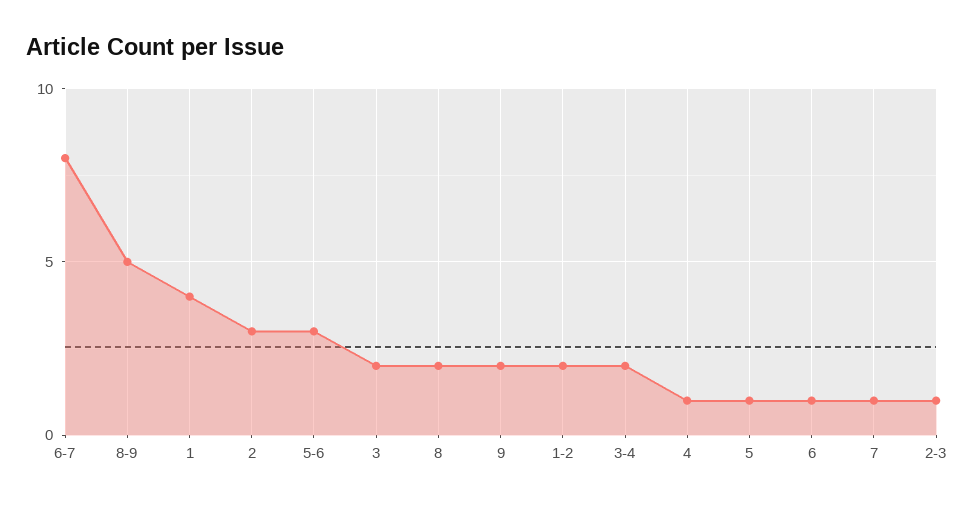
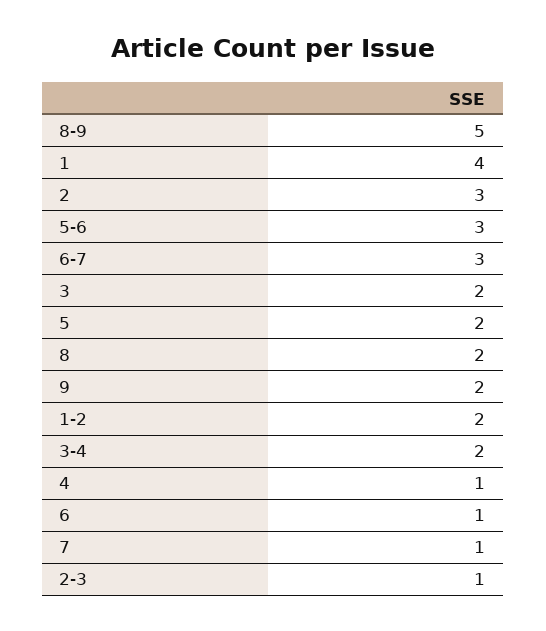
  {
-   "6-7": 8,
+   "6-7": 3,
    "8-9": 5,
    "1": 4,
    "2": 3,
    "5-6": 3,
    "3": 2,
    "8": 2,
    "9": 2,
    "1-2": 2,
    "3-4": 2,
    "4": 1,
-   "5": 1,
+   "5": 2,
    "6": 1,
    "7": 1,
    "2-3": 1
  }

